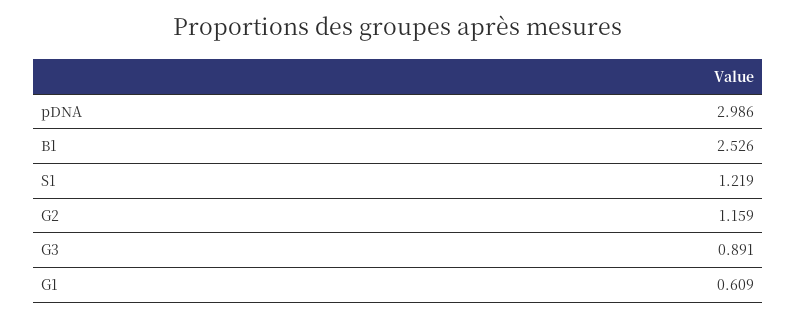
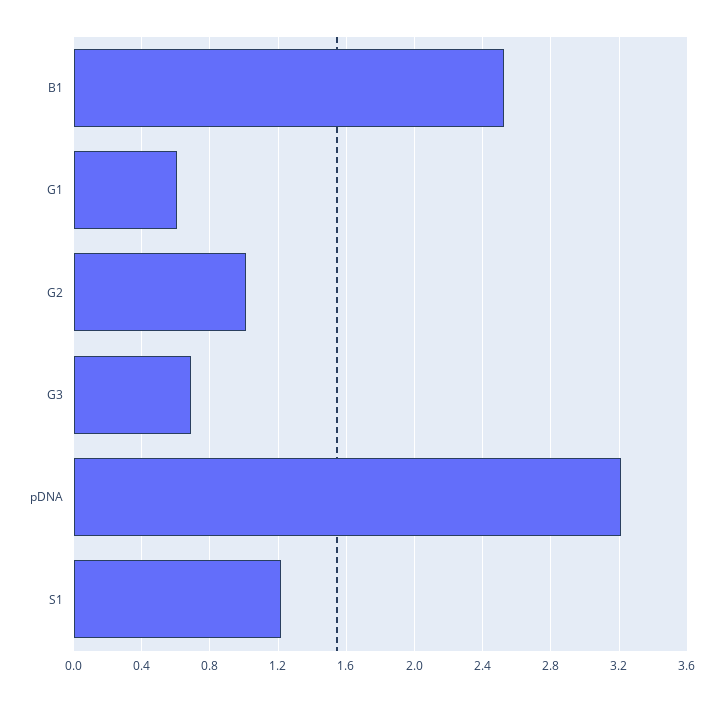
  {
-   "pDNA": 2.986,
+   "pDNA": 3.2,
    "B1": 2.526,
    "S1": 1.219,
-   "G2": 1.159,
+   "G2": 1,
-   "G3": 0.891,
+   "G3": 0.7,
    "G1": 0.609
  }

